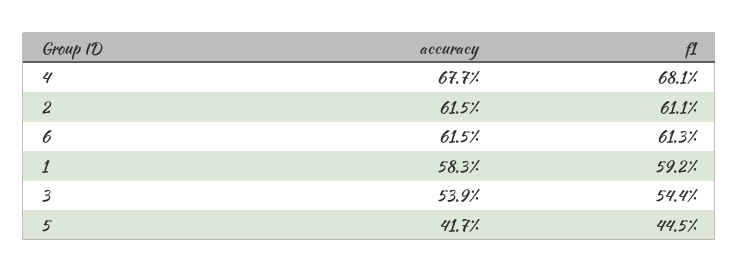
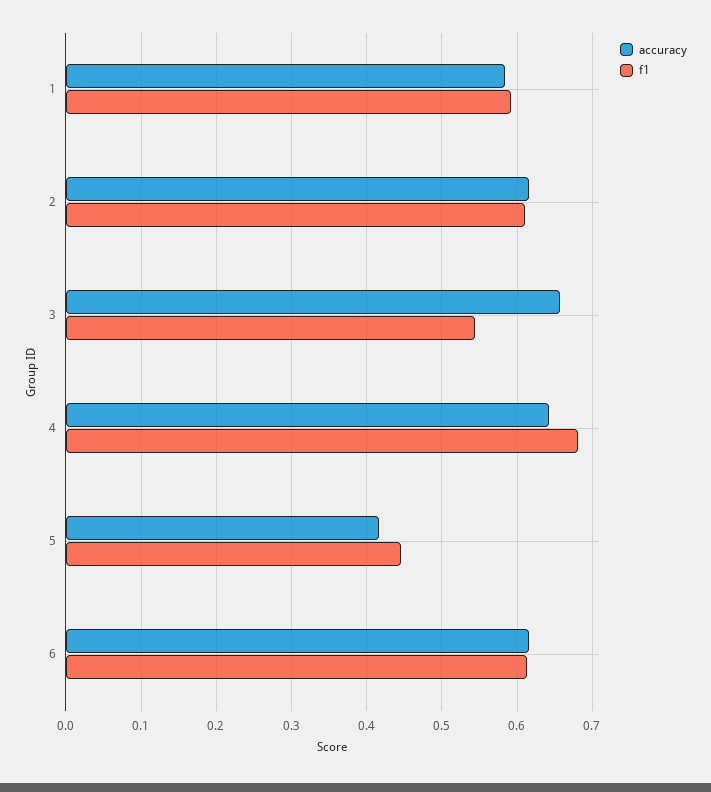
  {
    "accuracy": {
-     "4": 0.677,
+     "4": 0.64,
      "2": 0.615,
      "6": 0.615,
      "1": 0.583,
-     "3": 0.539,
+     "3": 0.66,
      "5": 0.417
    },
    "f1": {
      "4": 0.681,
      "2": 0.611,
      "6": 0.613,
      "1": 0.592,
      "3": 0.544,
      "5": 0.445
    }
  }

